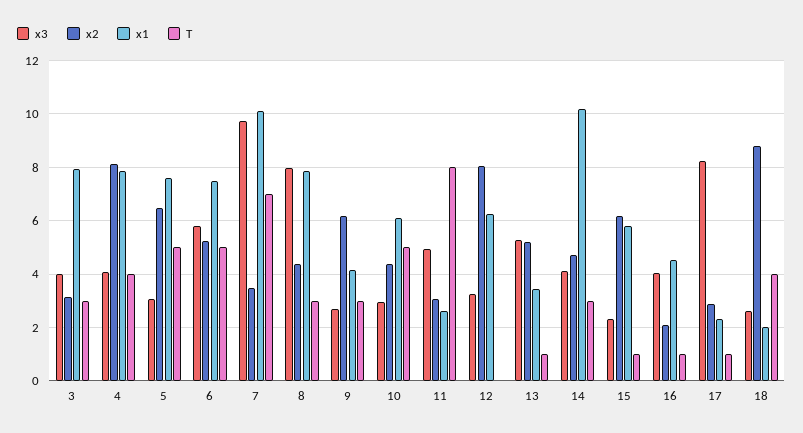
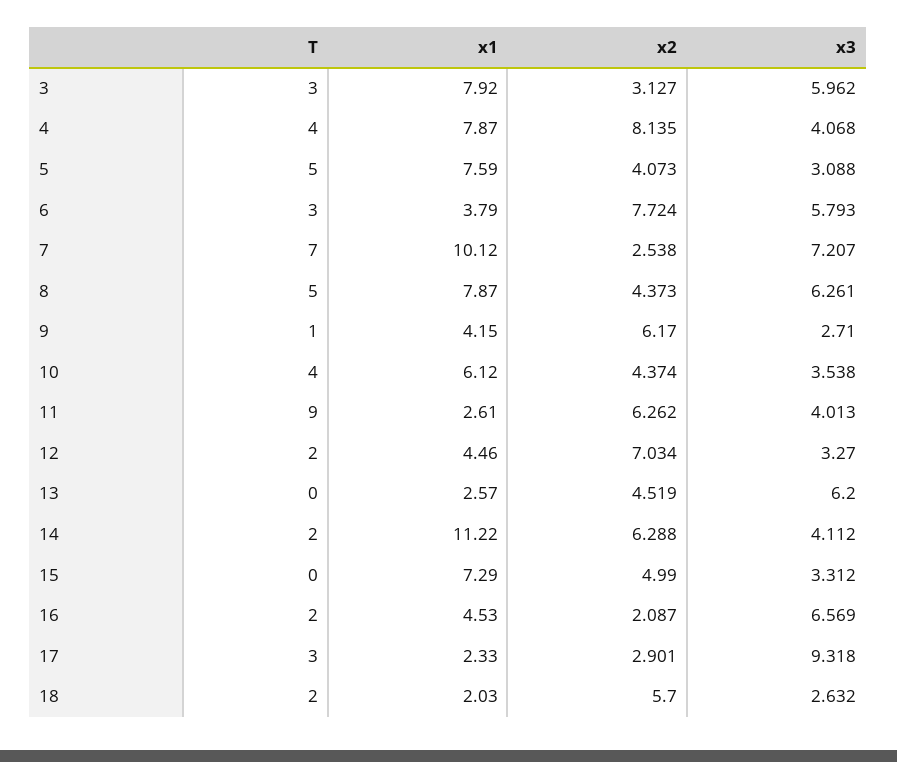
  {
    "x3": {
-     "3": 4,
+     "3": 5.962,
      "4": 4.068,
      "5": 3.088,
      "6": 5.793,
-     "7": 9.75,
+     "7": 7.207,
-     "8": 8,
+     "8": 6.261,
      "9": 2.71,
-     "10": 3,
+     "10": 3.538,
-     "11": 5,
+     "11": 4.013,
      "12": 3.27,
-     "13": 5.25,
+     "13": 6.2,
      "14": 4.112,
-     "15": 2.25,
+     "15": 3.312,
-     "16": 4,
+     "16": 6.569,
-     "17": 8.25,
+     "17": 9.318,
      "18": 2.632
    },
    "x2": {
      "3": 3.127,
      "4": 8.135,
-     "5": 6.5,
+     "5": 4.073,
-     "6": 5.25,
+     "6": 7.724,
-     "7": 3.5,
+     "7": 2.538,
      "8": 4.373,
      "9": 6.17,
      "10": 4.374,
-     "11": 3,
+     "11": 6.262,
-     "12": 8,
+     "12": 7.034,
-     "13": 5.25,
+     "13": 4.519,
-     "14": 4.75,
+     "14": 6.288,
-     "15": 6.25,
+     "15": 4.99,
      "16": 2.087,
      "17": 2.901,
-     "18": 8.75
+     "18": 5.7
    },
    "x1": {
      "3": 7.92,
      "4": 7.87,
      "5": 7.59,
-     "6": 7.5,
+     "6": 3.79,
      "7": 10.12,
      "8": 7.87,
      "9": 4.15,
      "10": 6.12,
      "11": 2.61,
-     "12": 6.25,
+     "12": 4.46,
-     "13": 3.5,
+     "13": 2.57,
-     "14": 10.25,
+     "14": 11.22,
-     "15": 5.75,
+     "15": 7.29,
      "16": 4.53,
      "17": 2.33,
      "18": 2.03
    },
    "T": {
      "3": 3,
      "4": 4,
      "5": 5,
-     "6": 5,
+     "6": 3,
      "7": 7,
-     "8": 3,
+     "8": 5,
-     "9": 3,
+     "9": 1,
-     "10": 5,
+     "10": 4,
-     "11": 8,
+     "11": 9,
-     "12": 0,
+     "12": 2,
-     "13": 1,
+     "13": 0,
-     "14": 3,
+     "14": 2,
-     "15": 1,
+     "15": 0,
-     "16": 1,
+     "16": 2,
-     "17": 1,
+     "17": 3,
-     "18": 4
+     "18": 2
    }
  }

